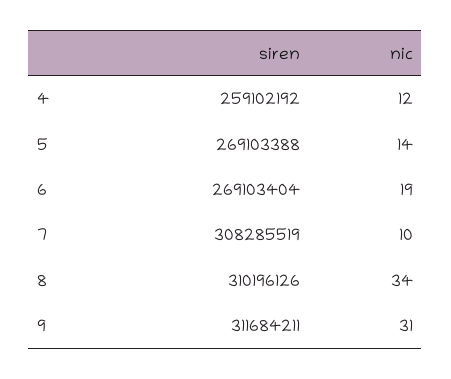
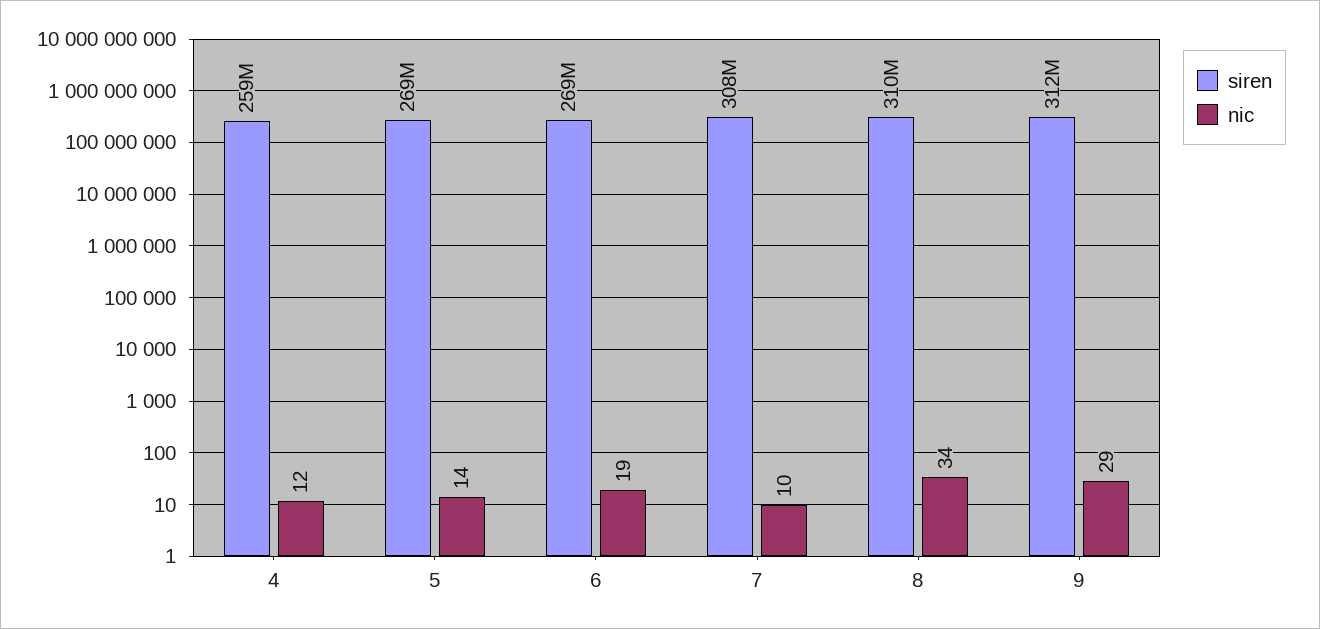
  {
    "siren": {
      "4": 259102192,
      "5": 269103388,
      "6": 269103404,
      "7": 308285519,
      "8": 310196126,
      "9": 311684211
    },
    "nic": {
      "4": 12,
      "5": 14,
      "6": 19,
      "7": 10,
      "8": 34,
-     "9": 31
+     "9": 29
    }
  }

